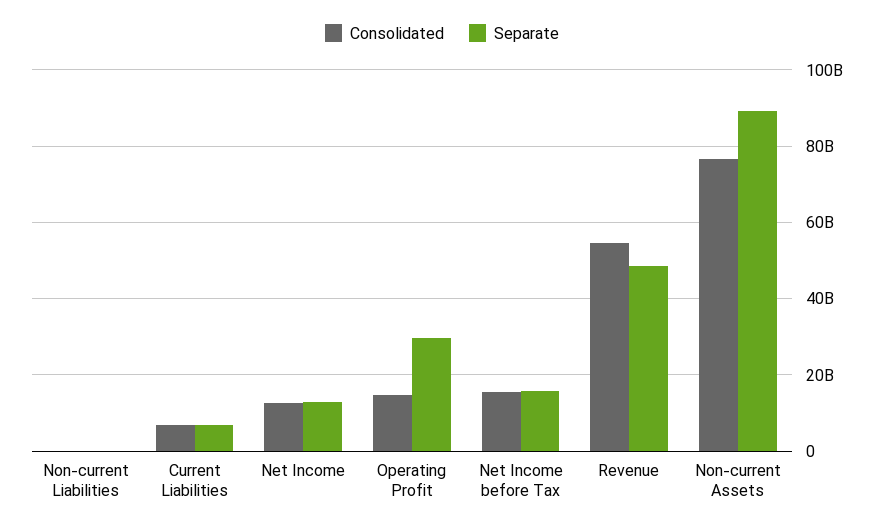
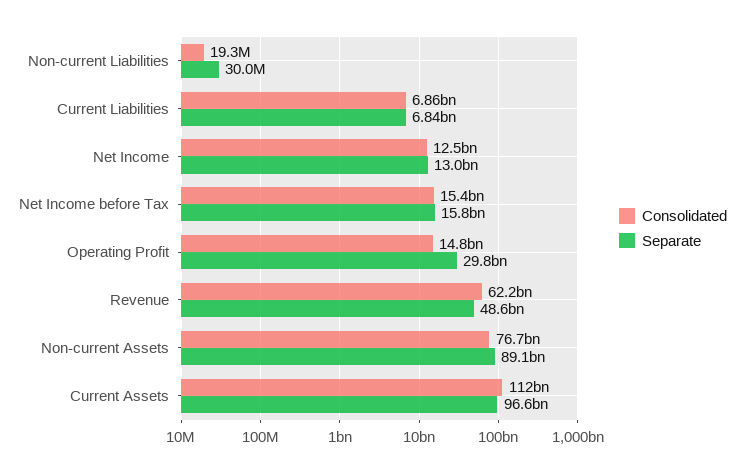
  {
    "Consolidated": {
      "Non-current Liabilities": 19300000,
      "Current Liabilities": 6860000000,
      "Net Income": 12500000000,
      "Operating Profit": 14800000000,
      "Net Income before Tax": 15400000000,
-     "Revenue": 54000000000,
+     "Revenue": 62200000000,
-     "Non-current Assets": 76700000000
+     "Non-current Assets": 76700000000,
+     "Current Assets": 112000000000
    },
    "Separate": {
      "Non-current Liabilities": 30000000,
      "Current Liabilities": 6840000000,
      "Net Income": 13000000000,
      "Operating Profit": 29800000000,
      "Net Income before Tax": 15800000000,
      "Revenue": 48600000000,
-     "Non-current Assets": 89100000000
+     "Non-current Assets": 89100000000,
+     "Current Assets": 96600000000
    }
  }

